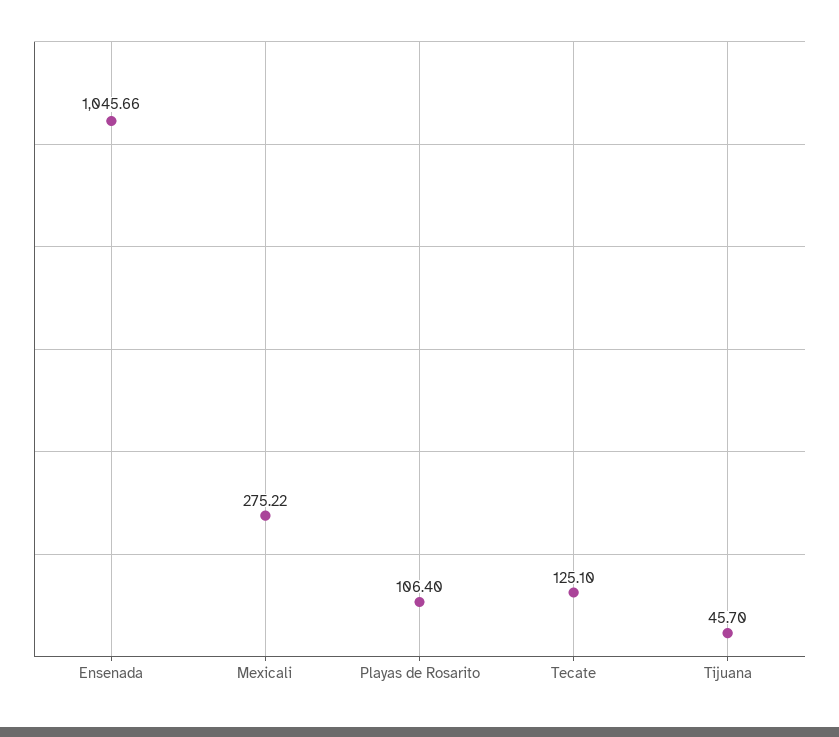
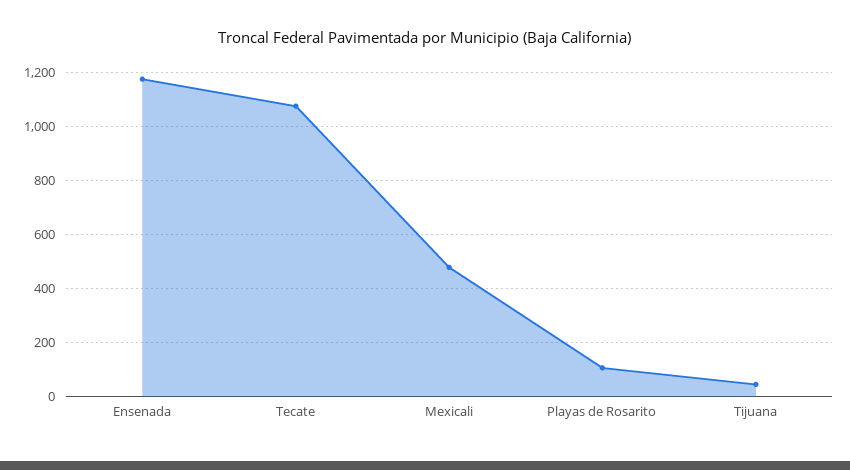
  {
-   "Ensenada": 1045.66,
+   "Ensenada": 1175,
-   "Mexicali": 275.22,
+   "Mexicali": 475,
    "Playas de Rosarito": 106.4,
-   "Tecate": 125.1,
+   "Tecate": 1075,
    "Tijuana": 45.7
  }

